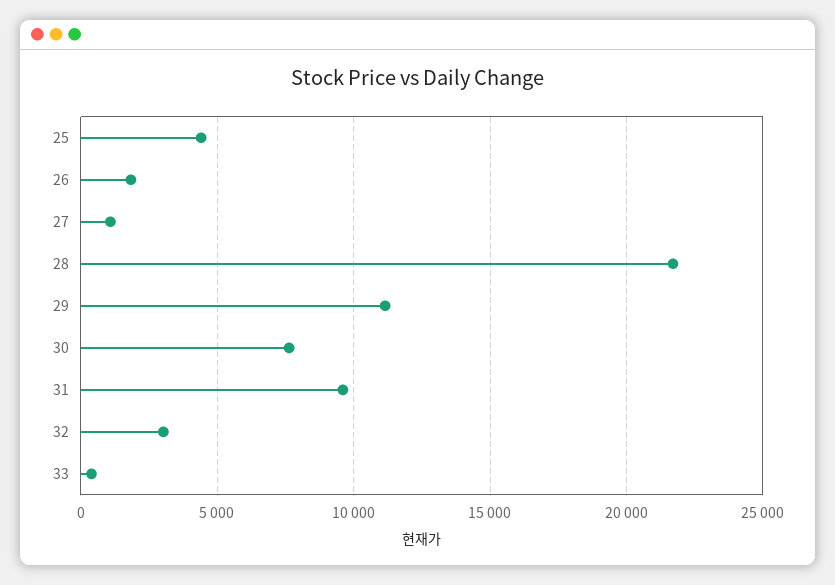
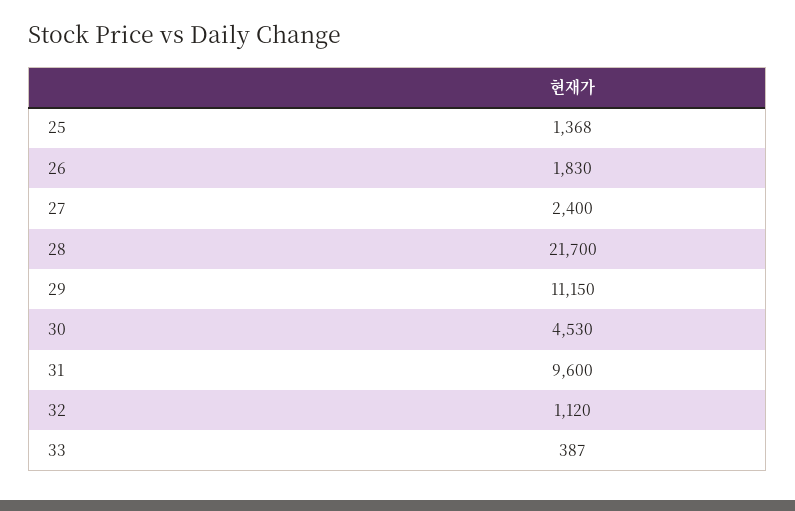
  {
-   "25": 4500,
+   "25": 1368,
    "26": 1830,
-   "27": 1000,
+   "27": 2400,
    "28": 21700,
    "29": 11150,
-   "30": 7500,
+   "30": 4530,
    "31": 9600,
-   "32": 3000,
+   "32": 1120,
    "33": 387
  }

